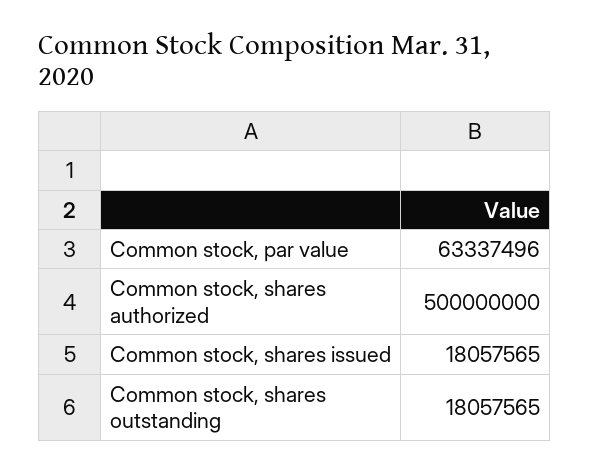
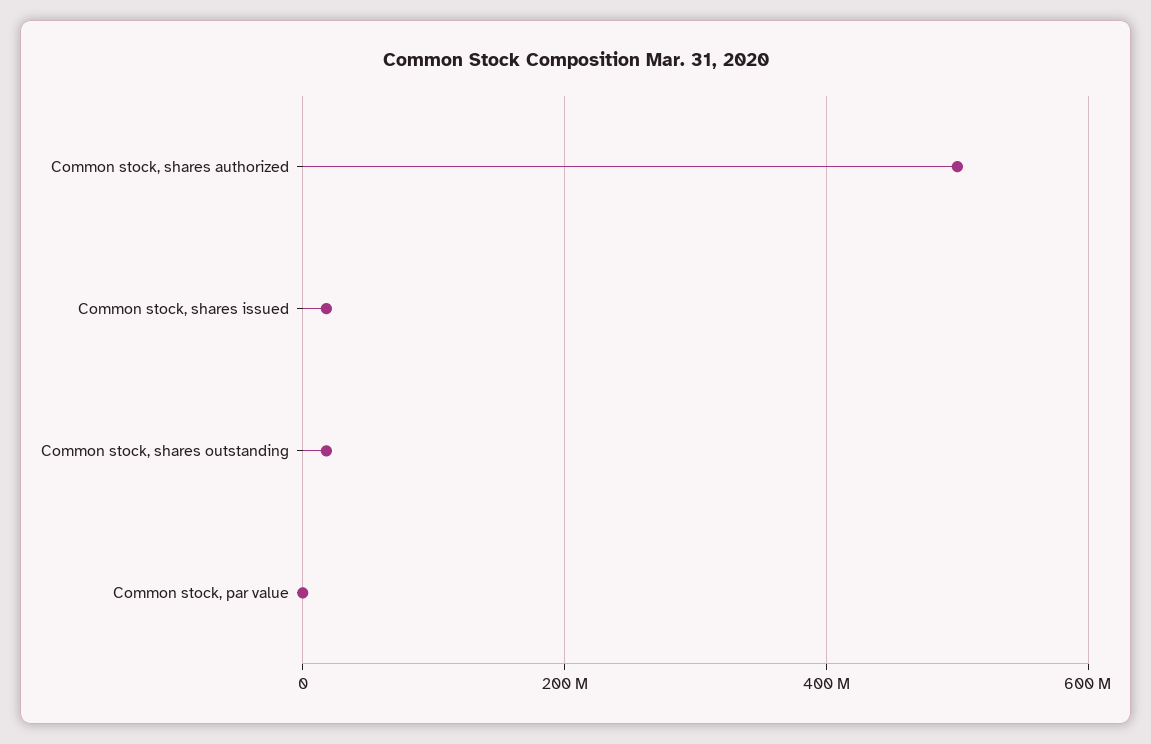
  {
-   "Common stock, par value": 63337496,
+   "Common stock, par value": 0,
    "Common stock, shares authorized": 500000000,
    "Common stock, shares issued": 18057565,
    "Common stock, shares outstanding": 18057565
  }

